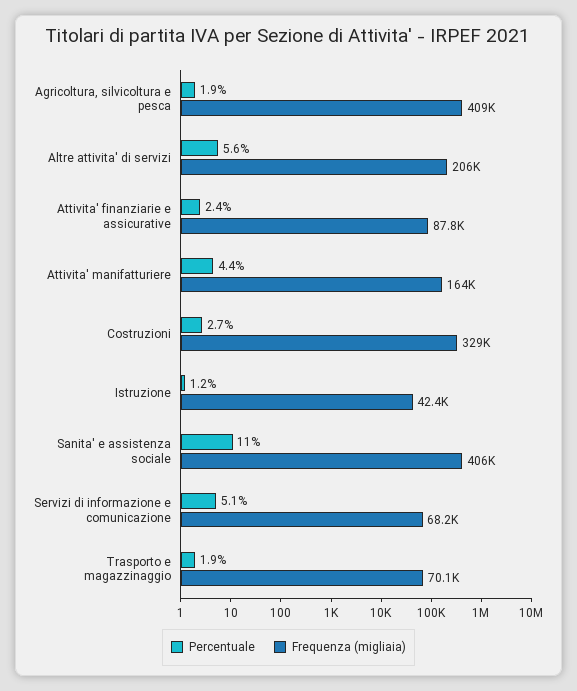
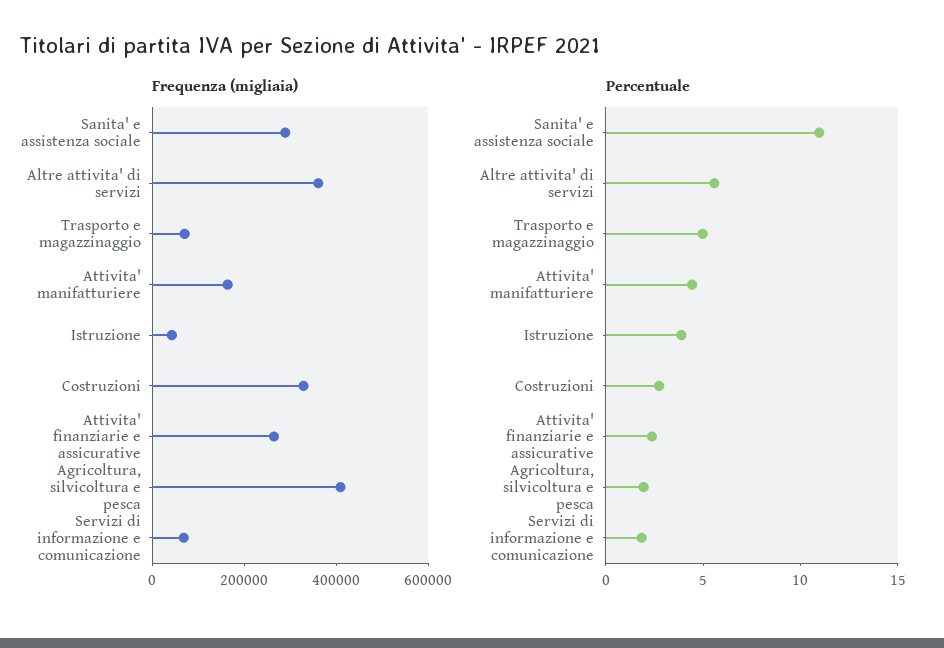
  {
    "Percentuale": {
      "Agricoltura, silvicoltura e pesca": 1.9,
      "Altre attivita' di servizi": 5.6,
      "Attivita' finanziarie e assicurative": 2.4,
      "Attivita' manifatturiere": 4.4,
      "Costruzioni": 2.7,
-     "Istruzione": 1.2,
+     "Istruzione": 4,
      "Sanita' e assistenza sociale": 11,
-     "Servizi di informazione e comunicazione": 5.1,
+     "Servizi di informazione e comunicazione": 2,
-     "Trasporto e magazzinaggio": 1.9
+     "Trasporto e magazzinaggio": 5
    },
    "Frequenza (migliaia)": {
      "Agricoltura, silvicoltura e pesca": 409000,
-     "Altre attivita' di servizi": 206000,
+     "Altre attivita' di servizi": 350000,
-     "Attivita' finanziarie e assicurative": 87800,
+     "Attivita' finanziarie e assicurative": 250000,
      "Attivita' manifatturiere": 164000,
      "Costruzioni": 329000,
      "Istruzione": 42400,
-     "Sanita' e assistenza sociale": 406000,
+     "Sanita' e assistenza sociale": 300000,
      "Servizi di informazione e comunicazione": 68200,
      "Trasporto e magazzinaggio": 70100
    }
  }

